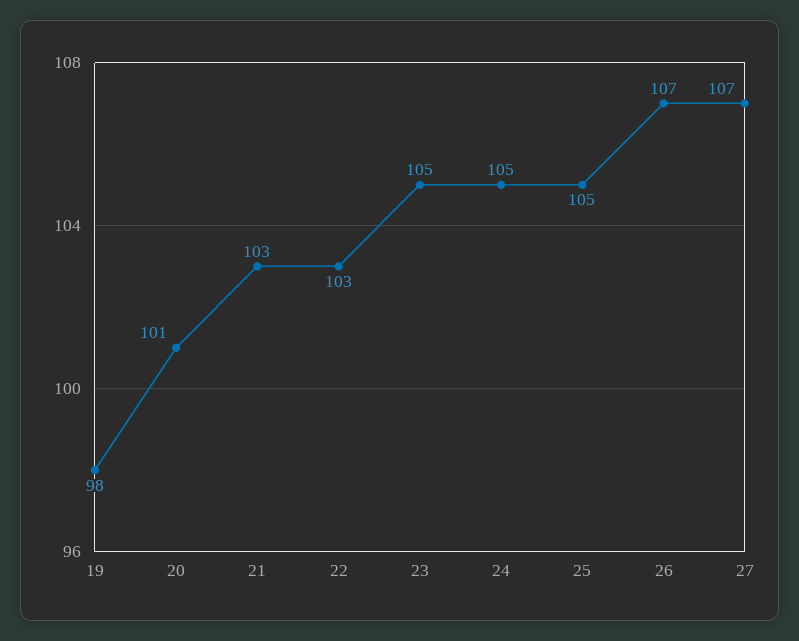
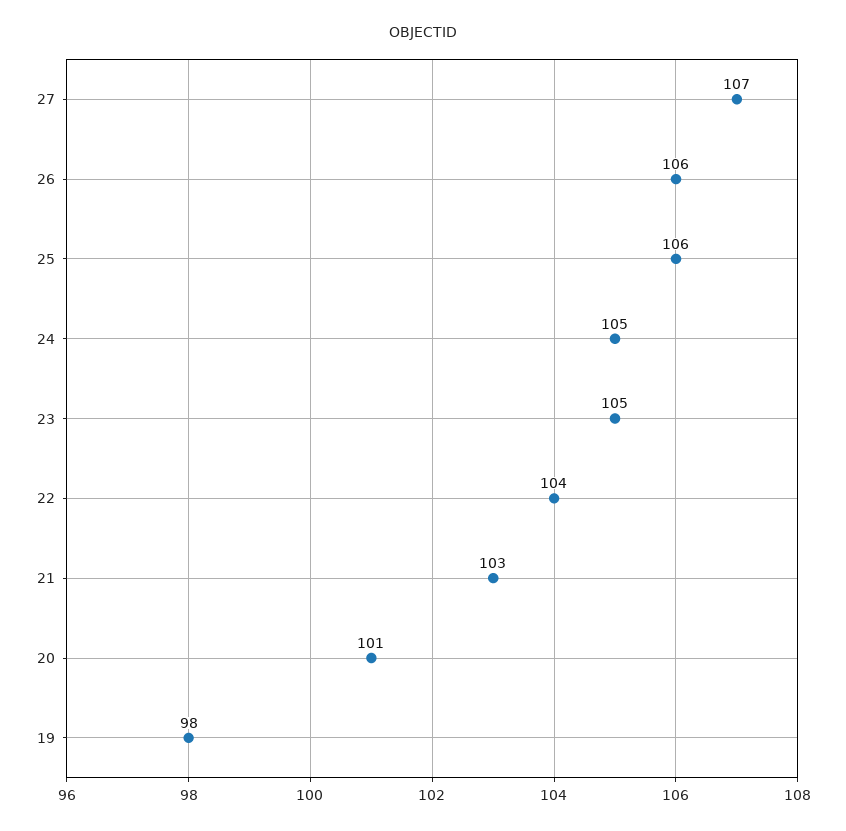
  {
    "19": 98,
    "20": 101,
    "21": 103,
-   "22": 103,
+   "22": 104,
    "23": 105,
    "24": 105,
-   "25": 105,
+   "25": 106,
-   "26": 107,
+   "26": 106,
    "27": 107
  }

